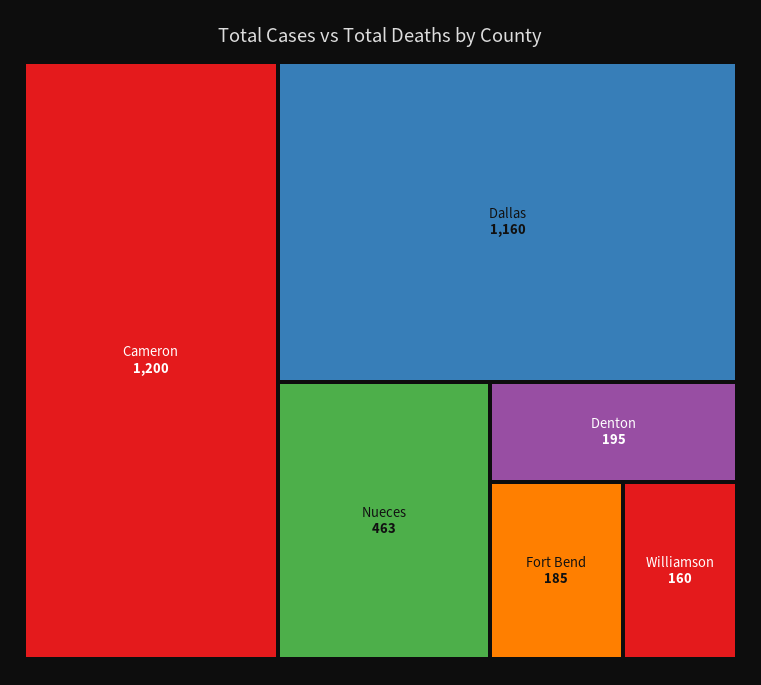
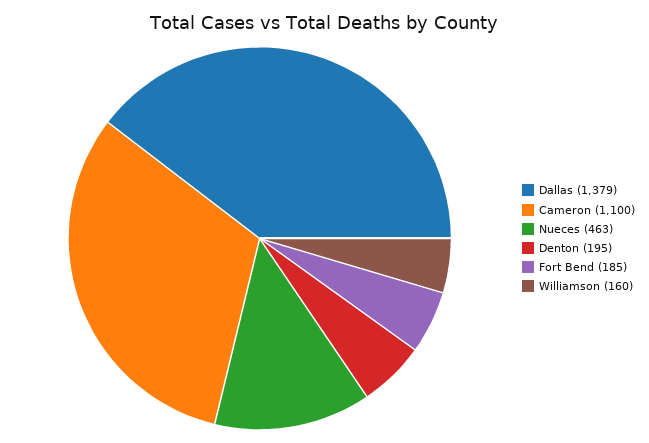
  {
-   "Cameron": 1200,
+   "Cameron": 1100,
-   "Dallas": 1160,
+   "Dallas": 1379,
    "Nueces": 463,
    "Denton": 195,
    "Fort Bend": 185,
    "Williamson": 160
  }

